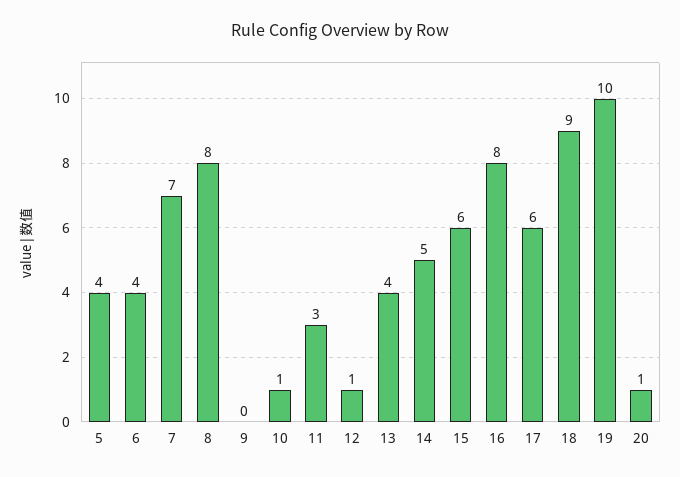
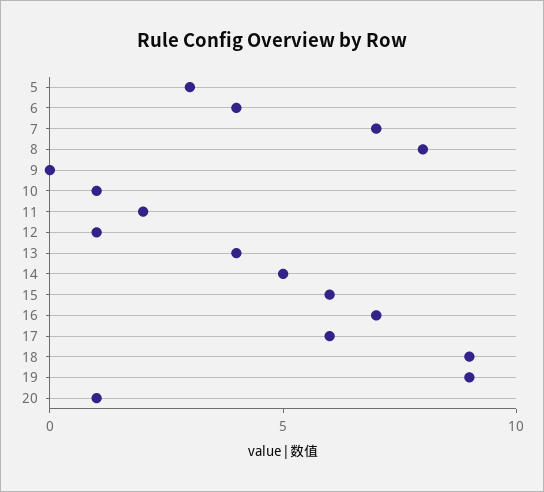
  {
-   "5": 4,
+   "5": 3,
    "6": 4,
    "7": 7,
    "8": 8,
    "9": 0,
    "10": 1,
-   "11": 3,
+   "11": 2,
    "12": 1,
    "13": 4,
    "14": 5,
    "15": 6,
-   "16": 8,
+   "16": 7,
    "17": 6,
    "18": 9,
-   "19": 10,
+   "19": 9,
    "20": 1
  }

